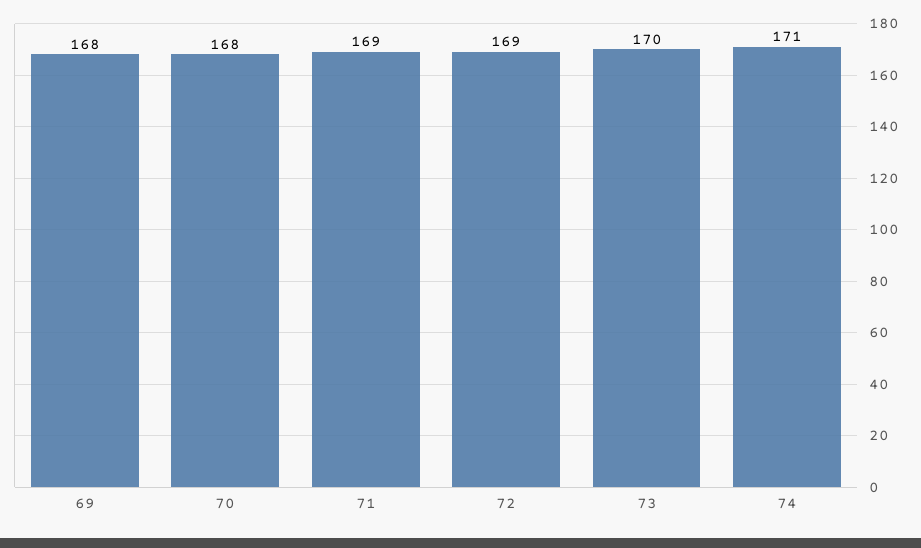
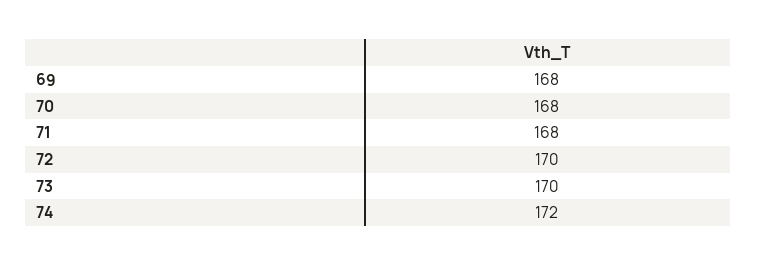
  {
    "69": 168,
    "70": 168,
-   "71": 169,
+   "71": 168,
-   "72": 169,
+   "72": 170,
    "73": 170,
-   "74": 171
+   "74": 172
  }

